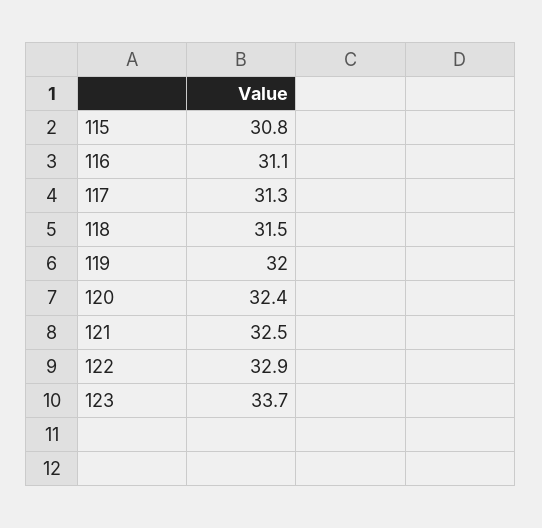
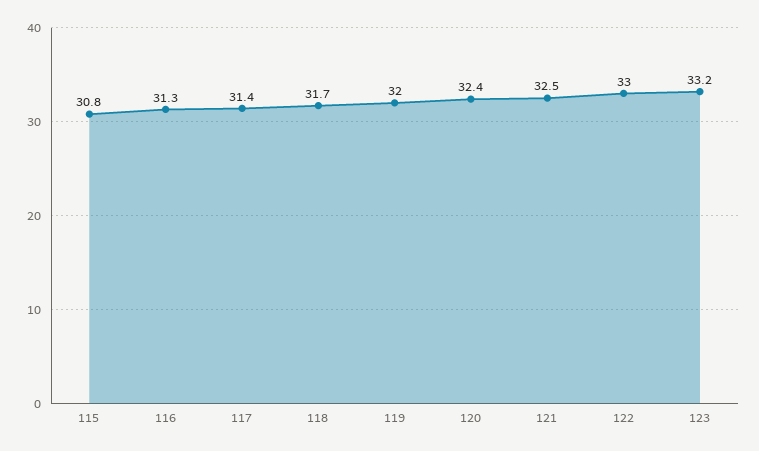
  {
    "115": 30.8,
-   "116": 31.1,
+   "116": 31.3,
-   "117": 31.3,
+   "117": 31.4,
-   "118": 31.5,
+   "118": 31.7,
    "119": 32,
    "120": 32.4,
    "121": 32.5,
-   "122": 32.9,
+   "122": 33,
-   "123": 33.7
+   "123": 33.2
  }

